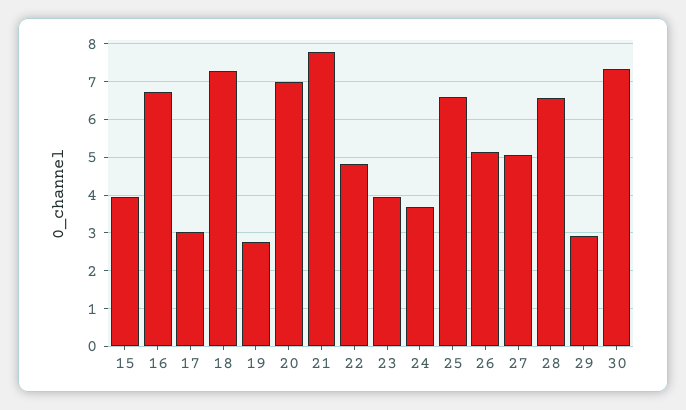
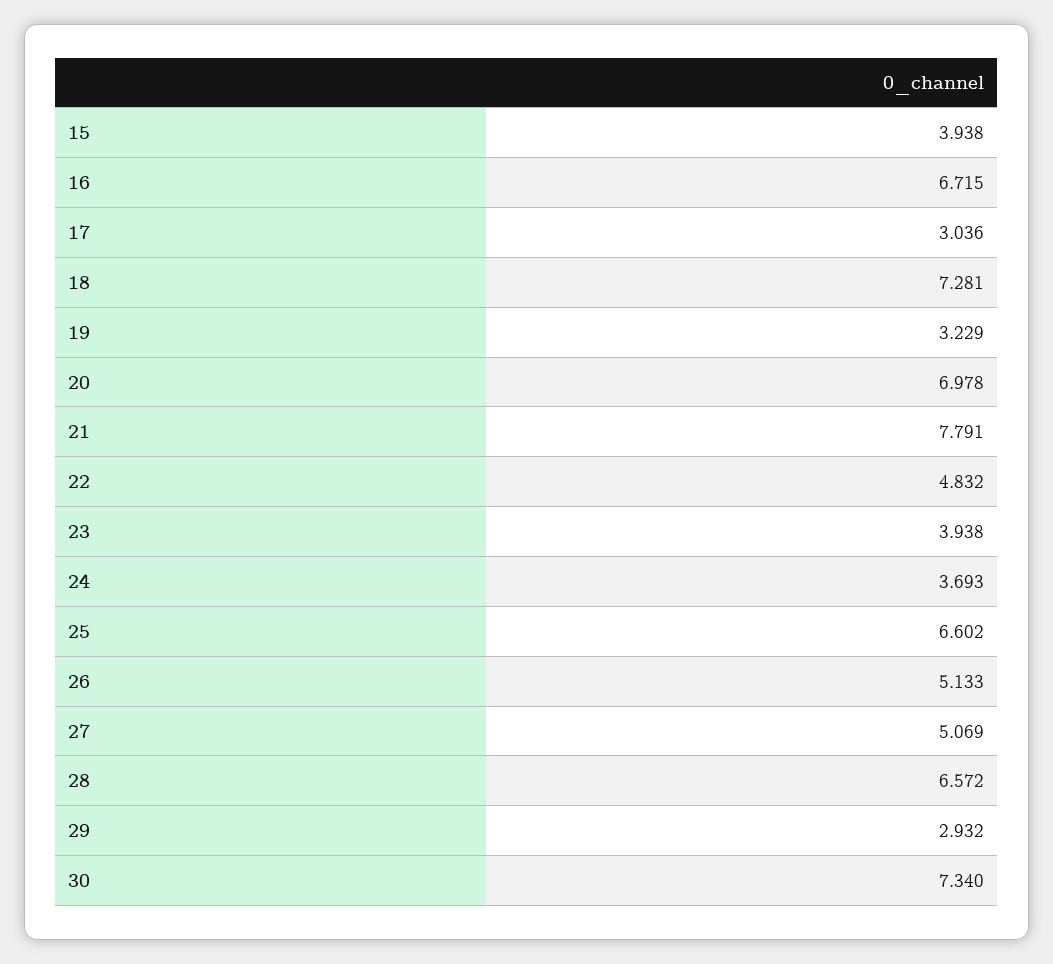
  {
    "15": 3.938,
    "16": 6.715,
    "17": 3.036,
    "18": 7.281,
-   "19": 2.8,
+   "19": 3.229,
    "20": 6.978,
    "21": 7.791,
    "22": 4.832,
    "23": 3.938,
    "24": 3.693,
    "25": 6.602,
    "26": 5.133,
    "27": 5.069,
    "28": 6.572,
    "29": 2.932,
    "30": 7.34
  }

